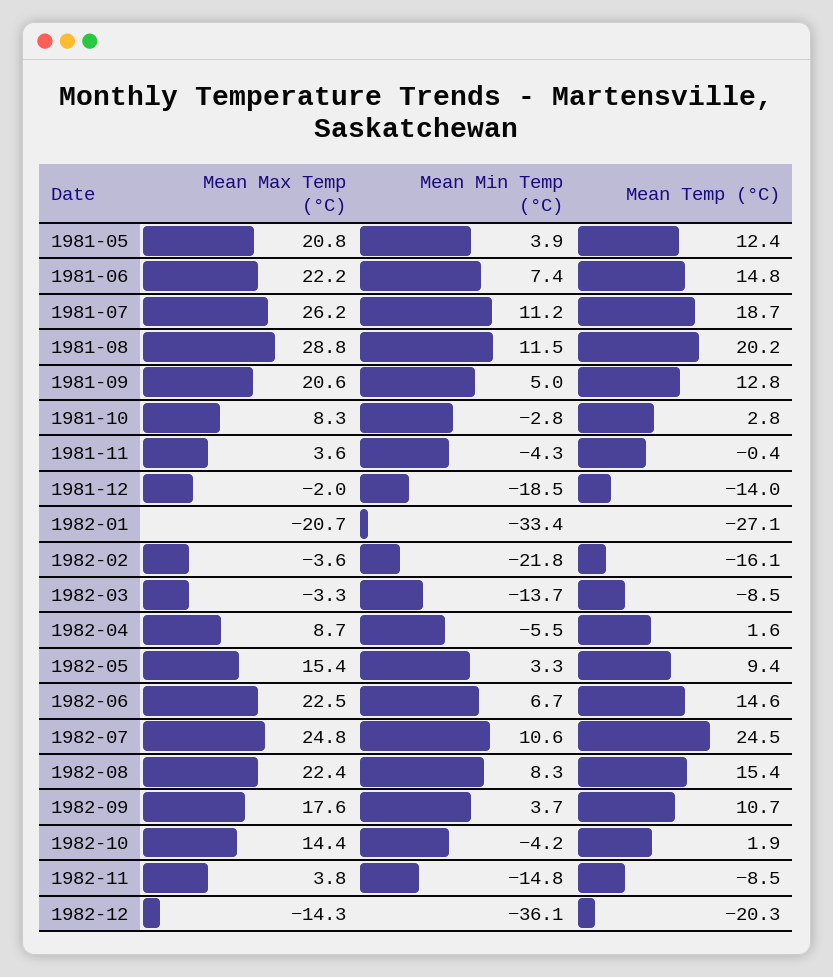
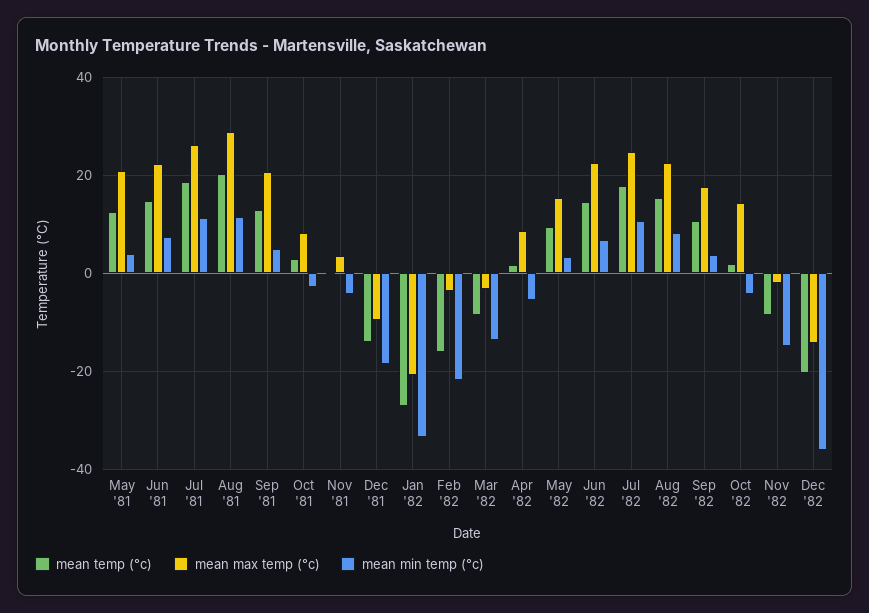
  {
    "Mean Max Temp (°C)": {
      "1981-05": 20.8,
      "1981-06": 22.2,
      "1981-07": 26.2,
      "1981-08": 28.8,
      "1981-09": 20.6,
      "1981-10": 8.3,
      "1981-11": 3.6,
-     "1981-12": -2,
+     "1981-12": -10,
      "1982-01": -20.7,
      "1982-02": -3.6,
      "1982-03": -3.3,
      "1982-04": 8.7,
      "1982-05": 15.4,
      "1982-06": 22.5,
      "1982-07": 24.8,
      "1982-08": 22.4,
      "1982-09": 17.6,
      "1982-10": 14.4,
-     "1982-11": 3.8,
+     "1982-11": -2,
      "1982-12": -14.3
    },
    "Mean Min Temp (°C)": {
      "1981-05": 3.9,
      "1981-06": 7.4,
      "1981-07": 11.2,
      "1981-08": 11.5,
      "1981-09": 5,
      "1981-10": -2.8,
      "1981-11": -4.3,
      "1981-12": -18.5,
      "1982-01": -33.4,
      "1982-02": -21.8,
      "1982-03": -13.7,
      "1982-04": -5.5,
      "1982-05": 3.3,
      "1982-06": 6.7,
      "1982-07": 10.6,
      "1982-08": 8.3,
      "1982-09": 3.7,
      "1982-10": -4.2,
      "1982-11": -14.8,
      "1982-12": -36.1
    },
    "Mean Temp (°C)": {
      "1981-05": 12.4,
      "1981-06": 14.8,
      "1981-07": 18.7,
      "1981-08": 20.2,
      "1981-09": 12.8,
      "1981-10": 2.8,
      "1981-11": -0.4,
      "1981-12": -14,
      "1982-01": -27.1,
      "1982-02": -16.1,
      "1982-03": -8.5,
      "1982-04": 1.6,
      "1982-05": 9.4,
      "1982-06": 14.6,
-     "1982-07": 24.5,
+     "1982-07": 18,
      "1982-08": 15.4,
      "1982-09": 10.7,
      "1982-10": 1.9,
      "1982-11": -8.5,
      "1982-12": -20.3
    }
  }

